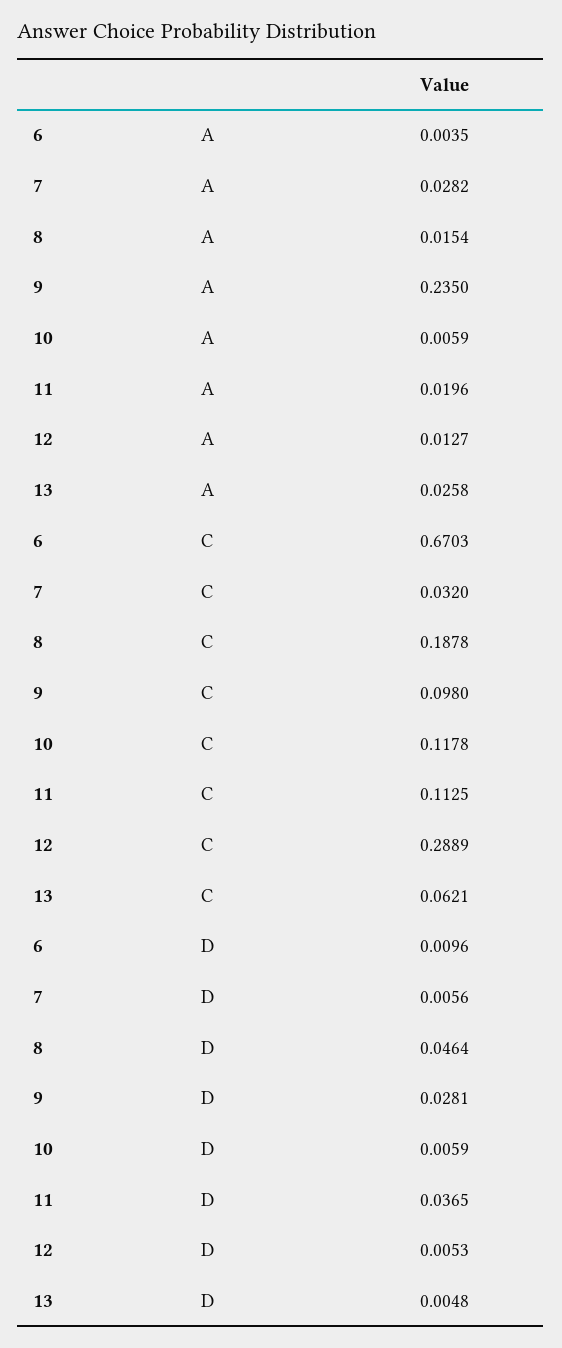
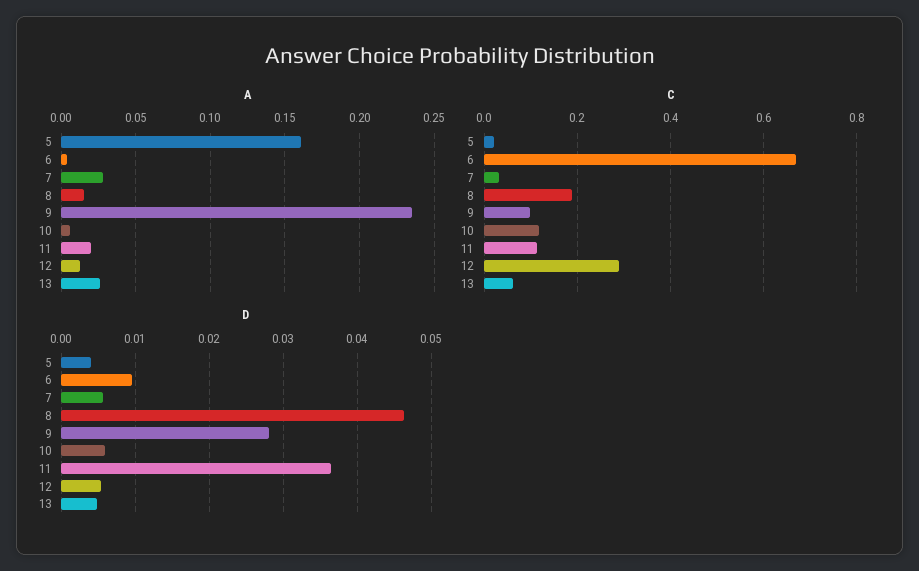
  {
    "A": {
      "6": 0.0035,
      "7": 0.0282,
      "8": 0.0154,
      "9": 0.235,
      "10": 0.0059,
      "11": 0.0196,
      "12": 0.0127,
-     "13": 0.0258
+     "13": 0.0258,
+     "5": 0.16
    },
    "C": {
      "6": 0.6703,
      "7": 0.032,
      "8": 0.1878,
      "9": 0.098,
      "10": 0.1178,
      "11": 0.1125,
      "12": 0.2889,
-     "13": 0.0621
+     "13": 0.0621,
+     "5": 0.02
    },
    "D": {
      "6": 0.0096,
      "7": 0.0056,
      "8": 0.0464,
      "9": 0.0281,
      "10": 0.0059,
      "11": 0.0365,
      "12": 0.0053,
-     "13": 0.0048
+     "13": 0.0048,
+     "5": 0.004
    }
  }

